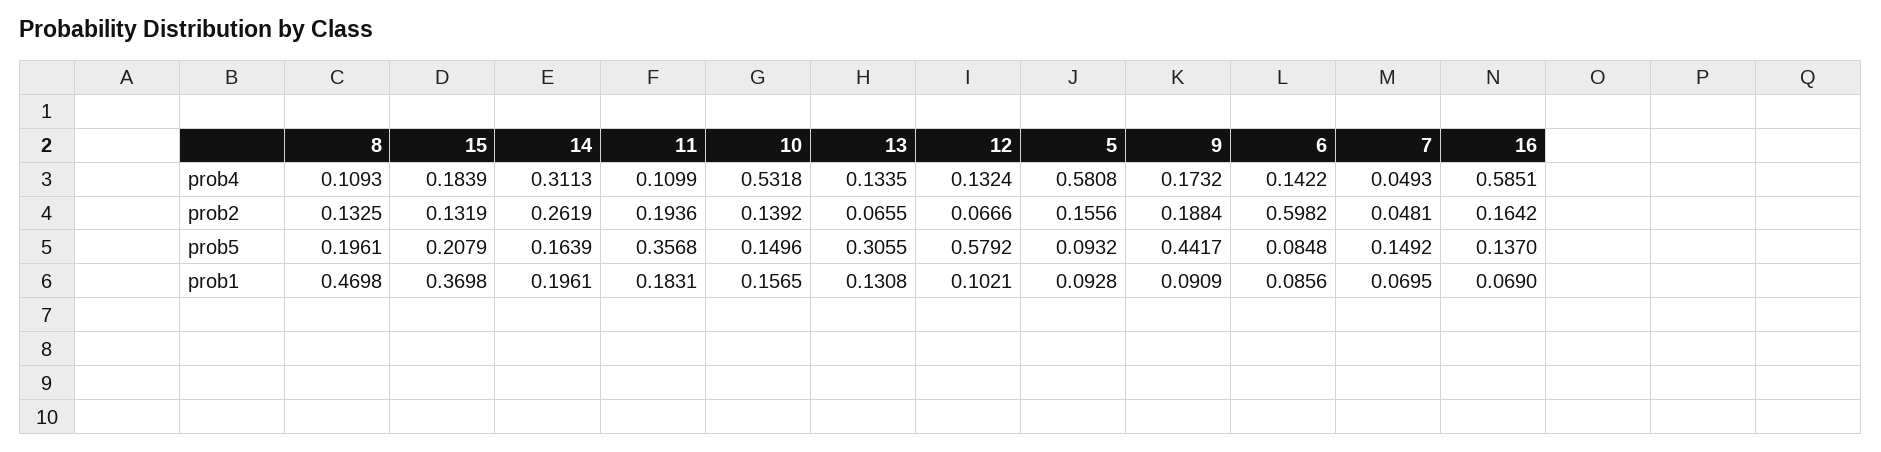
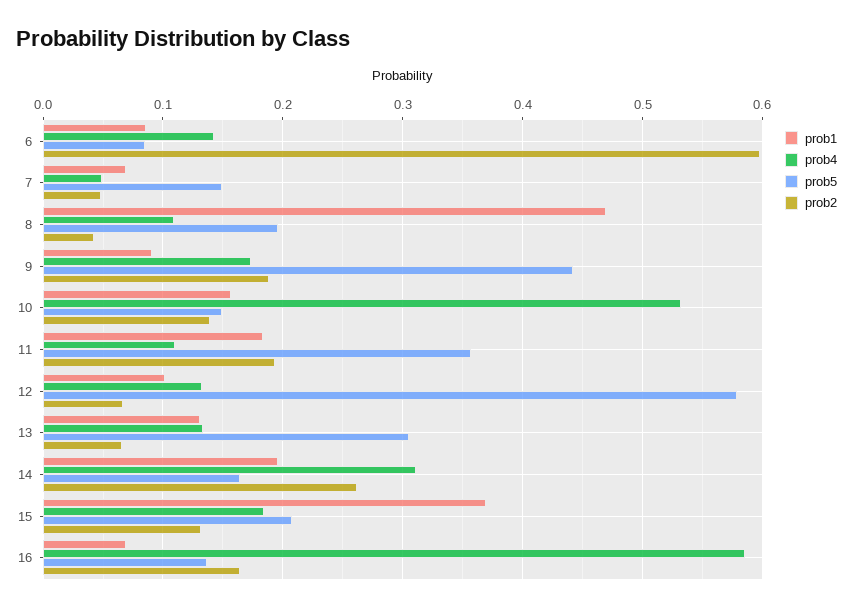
  {
    "prob4": {
      "8": 0.1093,
      "15": 0.1839,
      "14": 0.3113,
      "11": 0.1099,
      "10": 0.5318,
      "13": 0.1335,
      "12": 0.1324,
-     "5": 0.5808,
      "9": 0.1732,
      "6": 0.1422,
      "7": 0.0493,
      "16": 0.5851
    },
    "prob2": {
-     "8": 0.1325,
+     "8": 0.04,
      "15": 0.1319,
      "14": 0.2619,
      "11": 0.1936,
      "10": 0.1392,
      "13": 0.0655,
      "12": 0.0666,
-     "5": 0.1556,
      "9": 0.1884,
      "6": 0.5982,
      "7": 0.0481,
      "16": 0.1642
    },
    "prob5": {
      "8": 0.1961,
      "15": 0.2079,
      "14": 0.1639,
      "11": 0.3568,
      "10": 0.1496,
      "13": 0.3055,
      "12": 0.5792,
-     "5": 0.0932,
      "9": 0.4417,
      "6": 0.0848,
      "7": 0.1492,
      "16": 0.137
    },
    "prob1": {
      "8": 0.4698,
      "15": 0.3698,
      "14": 0.1961,
      "11": 0.1831,
      "10": 0.1565,
      "13": 0.1308,
      "12": 0.1021,
-     "5": 0.0928,
      "9": 0.0909,
      "6": 0.0856,
      "7": 0.0695,
      "16": 0.069
    }
  }

